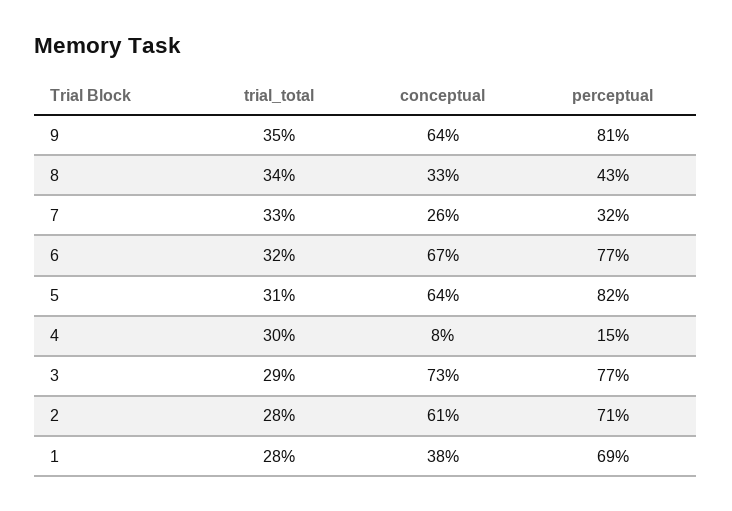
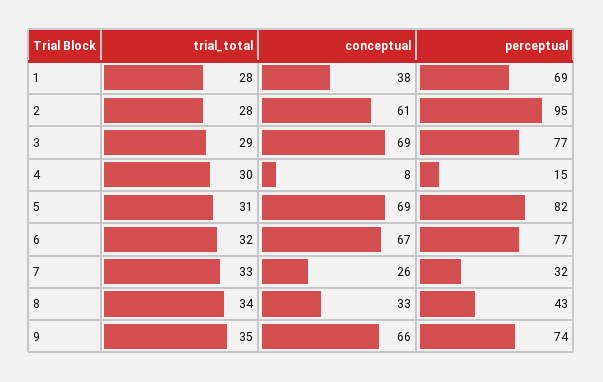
  {
    "trial_total": {
      "9": 35,
      "8": 34,
      "7": 33,
      "6": 32,
      "5": 31,
      "4": 30,
      "3": 29,
      "2": 28,
      "1": 28
    },
    "conceptual": {
-     "9": 64,
+     "9": 66,
      "8": 33,
      "7": 26,
      "6": 67,
-     "5": 64,
+     "5": 69,
      "4": 8,
-     "3": 73,
+     "3": 69,
      "2": 61,
      "1": 38
    },
    "perceptual": {
-     "9": 81,
+     "9": 74,
      "8": 43,
      "7": 32,
      "6": 77,
      "5": 82,
      "4": 15,
      "3": 77,
-     "2": 71,
+     "2": 95,
      "1": 69
    }
  }

